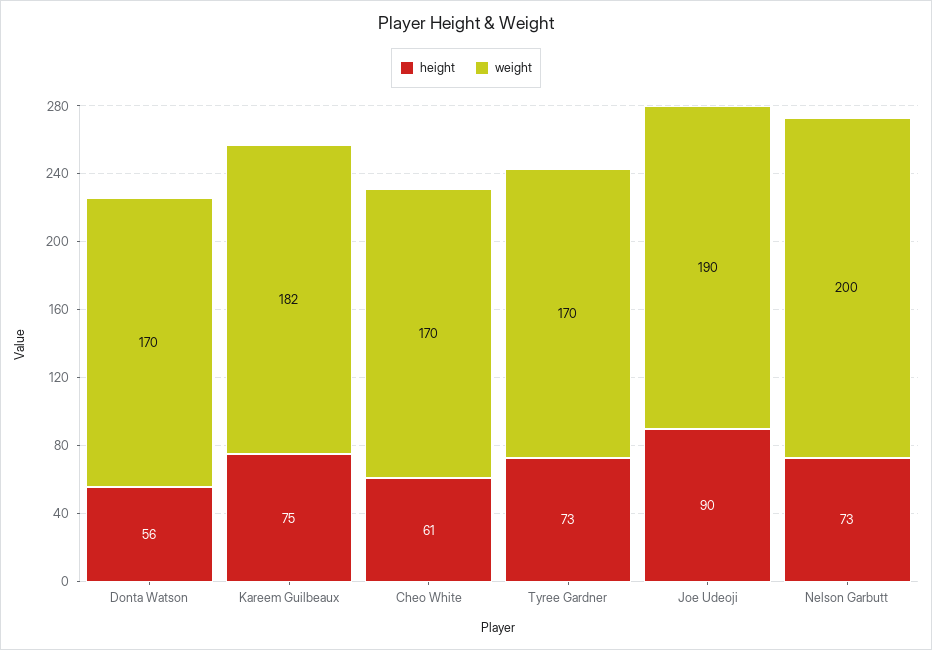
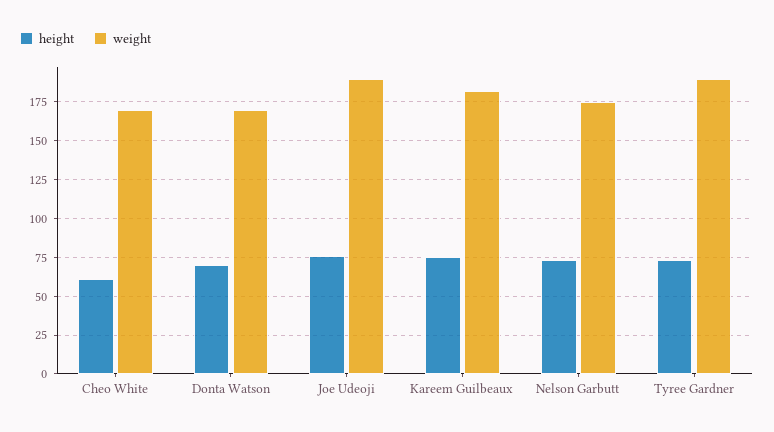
  {
    "height": {
-     "Donta Watson": 56,
+     "Donta Watson": 70,
      "Kareem Guilbeaux": 75,
      "Cheo White": 61,
      "Tyree Gardner": 73,
-     "Joe Udeoji": 90,
+     "Joe Udeoji": 75,
      "Nelson Garbutt": 73
    },
    "weight": {
      "Donta Watson": 170,
      "Kareem Guilbeaux": 182,
      "Cheo White": 170,
-     "Tyree Gardner": 170,
+     "Tyree Gardner": 190,
      "Joe Udeoji": 190,
-     "Nelson Garbutt": 200
+     "Nelson Garbutt": 175
    }
  }

